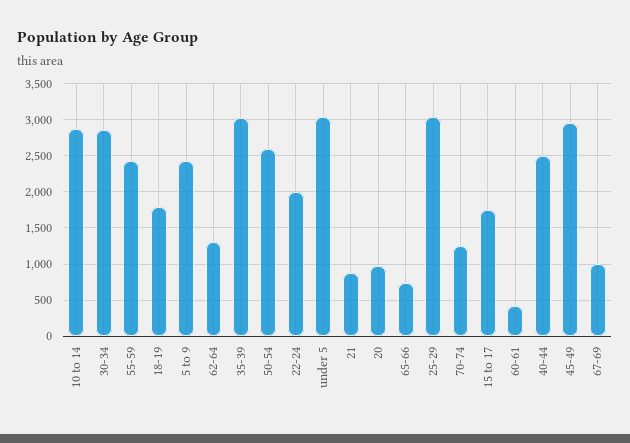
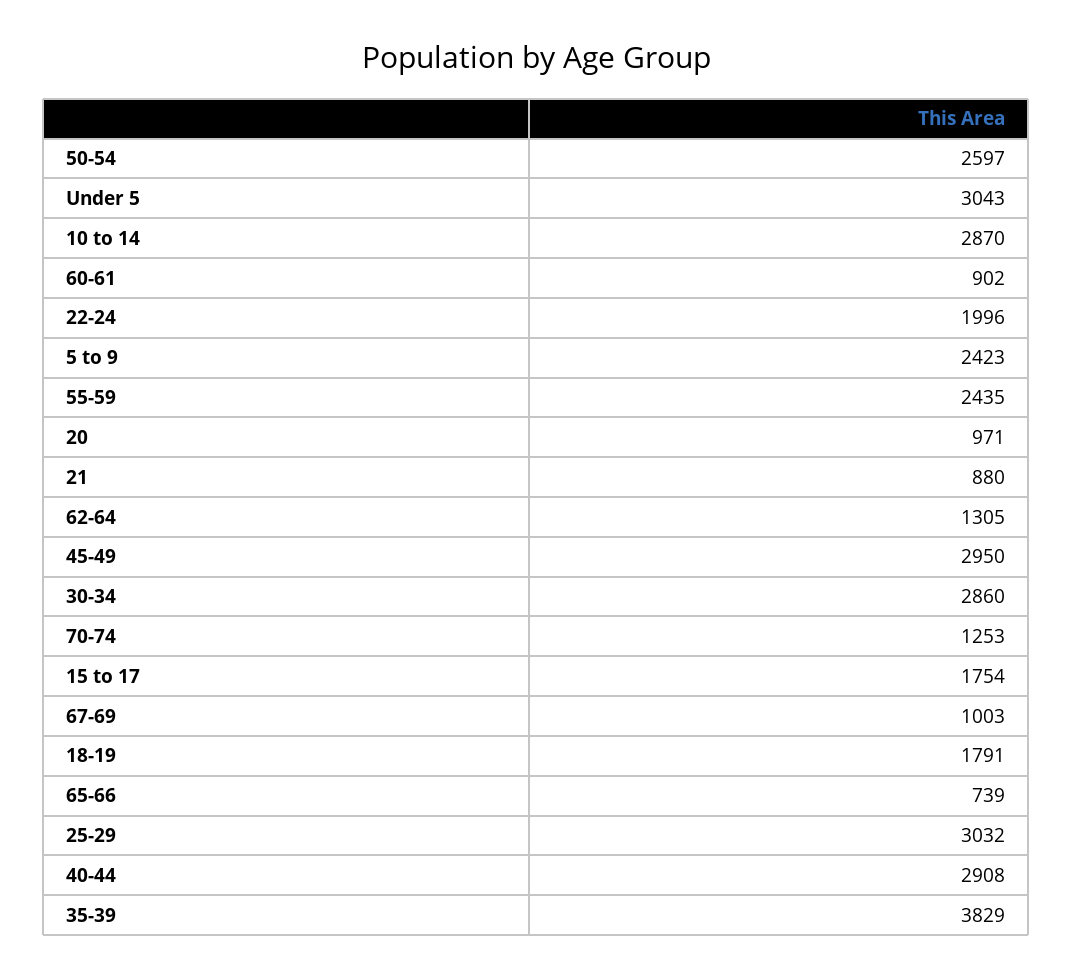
  {
    "10 to 14": 2870,
    "30-34": 2860,
    "55-59": 2435,
    "18-19": 1791,
    "5 to 9": 2423,
    "62-64": 1305,
-   "35-39": 3000,
+   "35-39": 3829,
    "50-54": 2597,
    "22-24": 1996,
    "under 5": 3043,
    "21": 880,
    "20": 971,
    "65-66": 739,
    "25-29": 3032,
    "70-74": 1253,
    "15 to 17": 1754,
-   "60-61": 400,
+   "60-61": 902,
-   "40-44": 2500,
+   "40-44": 2908,
    "45-49": 2950,
    "67-69": 1003
  }

